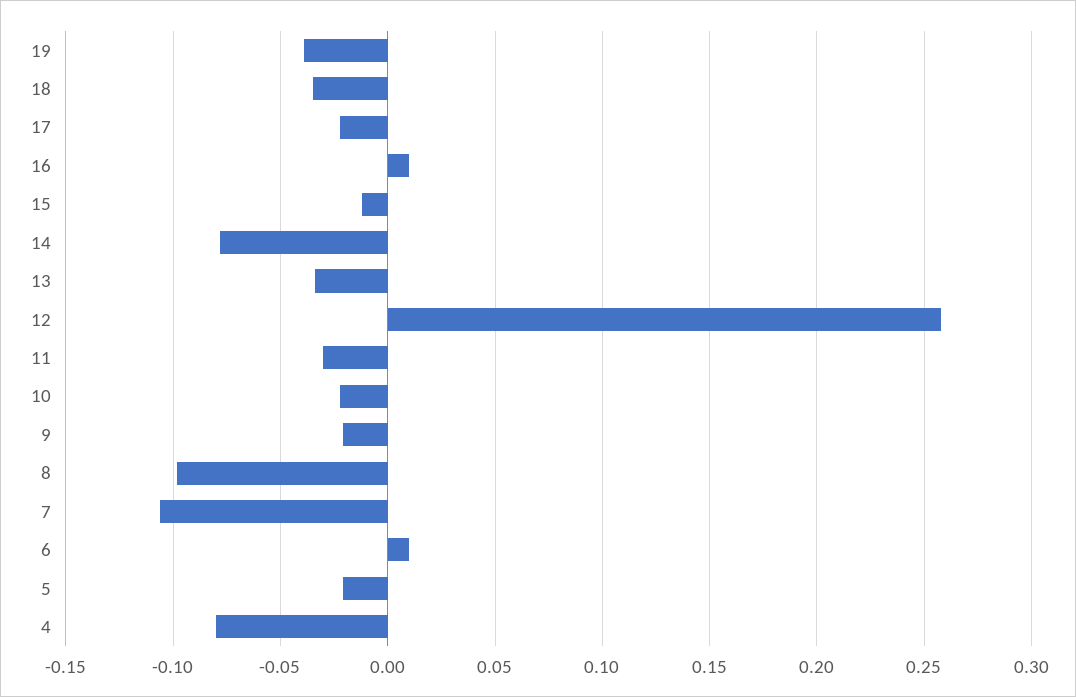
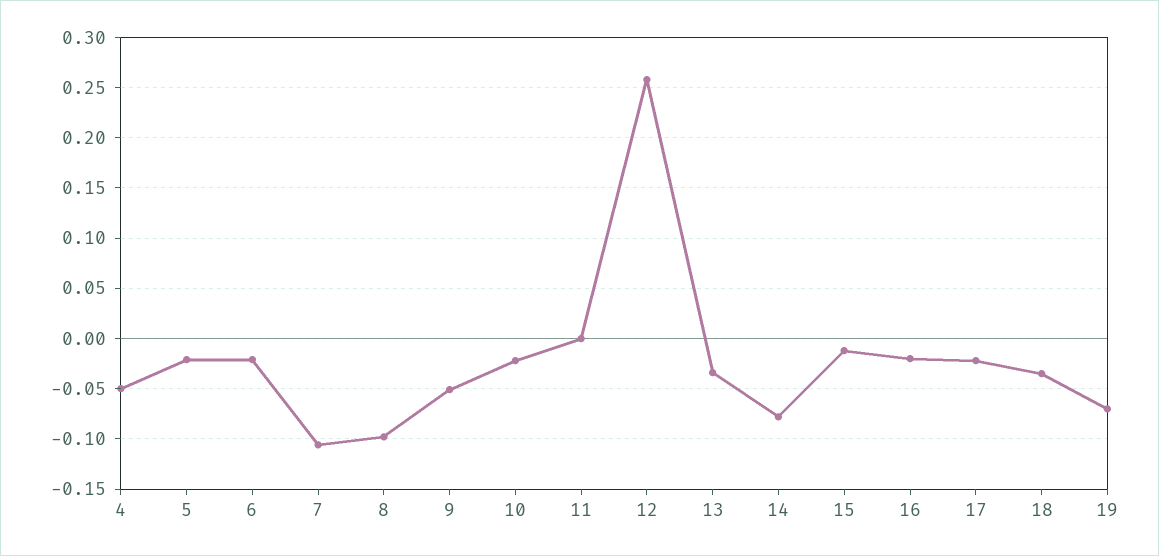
  {
-   "19": -0.04,
+   "19": -0.07,
    "18": -0.035,
    "17": -0.02,
-   "16": 0.01,
+   "16": -0.02,
    "15": -0.01,
    "14": -0.08,
    "13": -0.035,
    "12": 0.26,
-   "11": -0.03,
+   "11": 0,
    "10": -0.02,
-   "9": -0.02,
+   "9": -0.05,
    "8": -0.1,
    "7": -0.105,
-   "6": 0.01,
+   "6": -0.02,
    "5": -0.02,
-   "4": -0.08
+   "4": -0.05
  }

